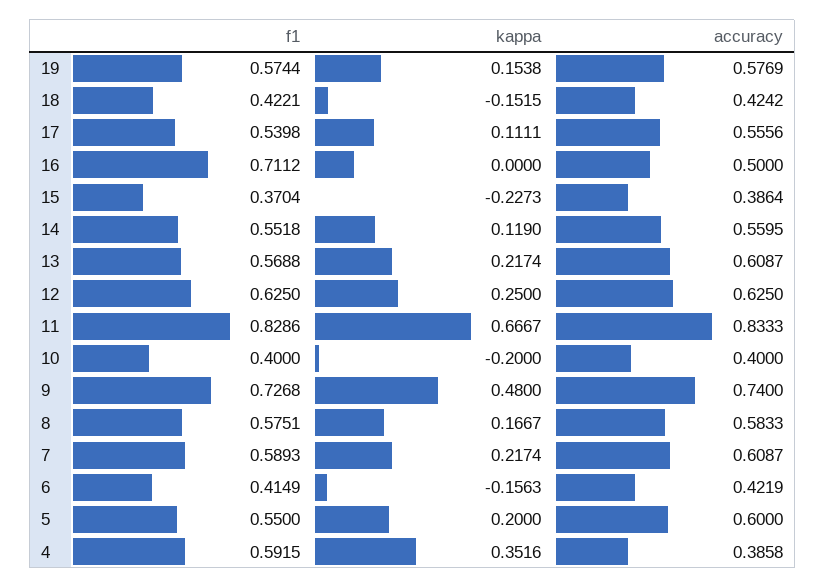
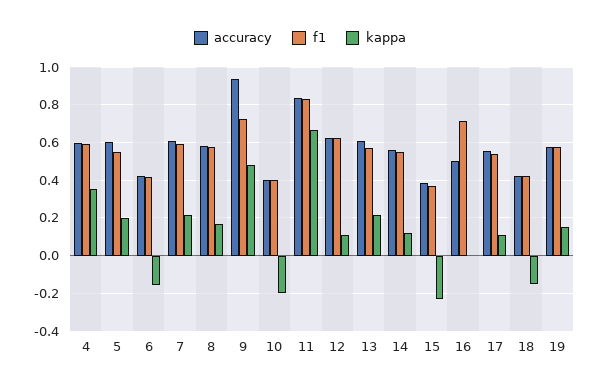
  {
    "f1": {
      "19": 0.5744,
      "18": 0.4221,
      "17": 0.5398,
      "16": 0.7112,
      "15": 0.3704,
      "14": 0.5518,
      "13": 0.5688,
      "12": 0.625,
      "11": 0.8286,
      "10": 0.4,
      "9": 0.7268,
      "8": 0.5751,
      "7": 0.5893,
      "6": 0.4149,
      "5": 0.55,
      "4": 0.5915
    },
    "kappa": {
      "19": 0.1538,
      "18": -0.1515,
      "17": 0.1111,
      "16": 0,
      "15": -0.2273,
      "14": 0.119,
      "13": 0.2174,
-     "12": 0.25,
+     "12": 0.1,
      "11": 0.6667,
      "10": -0.2,
      "9": 0.48,
      "8": 0.1667,
      "7": 0.2174,
      "6": -0.1563,
      "5": 0.2,
      "4": 0.3516
    },
    "accuracy": {
      "19": 0.5769,
      "18": 0.4242,
      "17": 0.5556,
      "16": 0.5,
      "15": 0.3864,
      "14": 0.5595,
      "13": 0.6087,
      "12": 0.625,
      "11": 0.8333,
      "10": 0.4,
-     "9": 0.74,
+     "9": 0.95,
      "8": 0.5833,
      "7": 0.6087,
      "6": 0.4219,
      "5": 0.6,
-     "4": 0.3858
+     "4": 0.6
    }
  }

